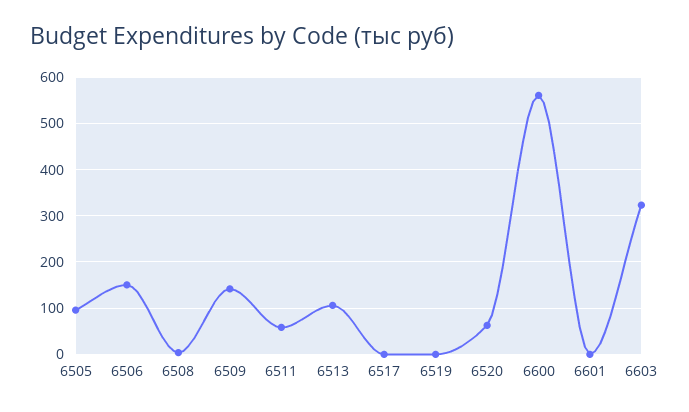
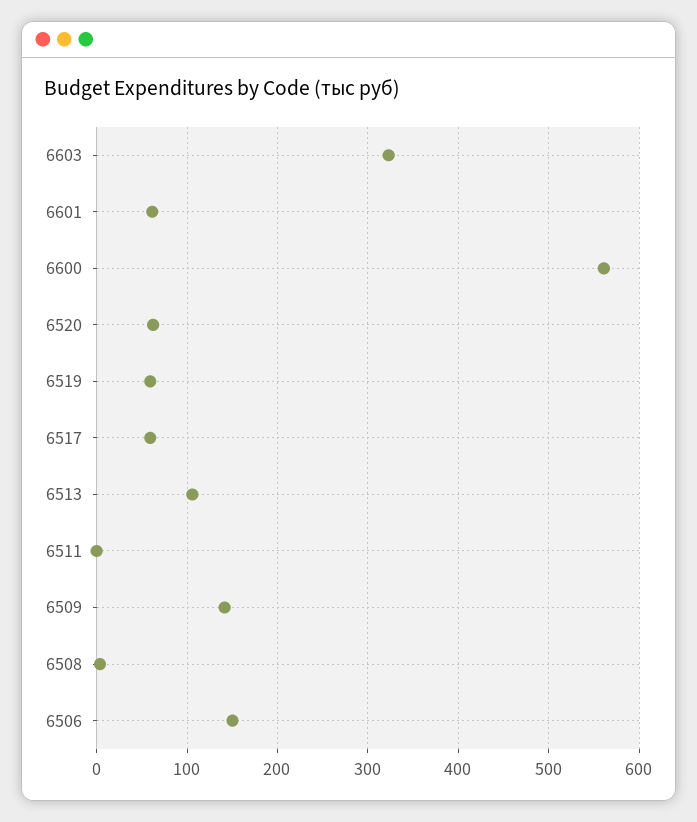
  {
-   "6505": 100,
    "6506": 150,
    "6508": 0,
    "6509": 140,
-   "6511": 60,
+   "6511": 0,
    "6513": 110,
-   "6517": 0,
+   "6517": 60,
-   "6519": 0,
+   "6519": 60,
    "6520": 60,
    "6600": 560,
-   "6601": 0,
+   "6601": 60,
    "6603": 320
  }

